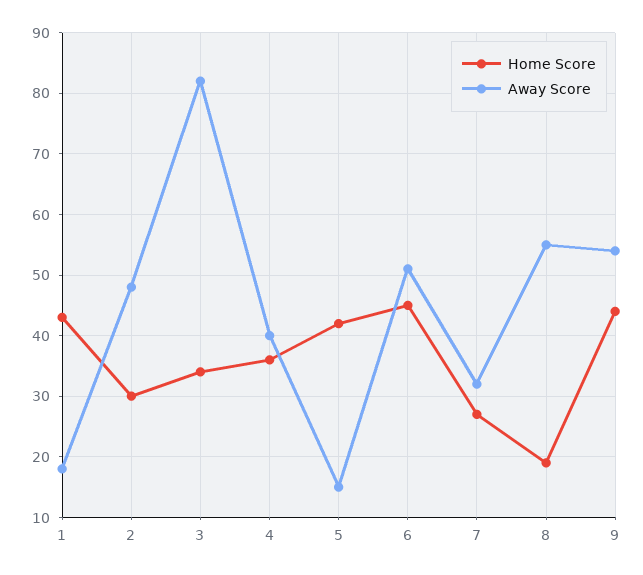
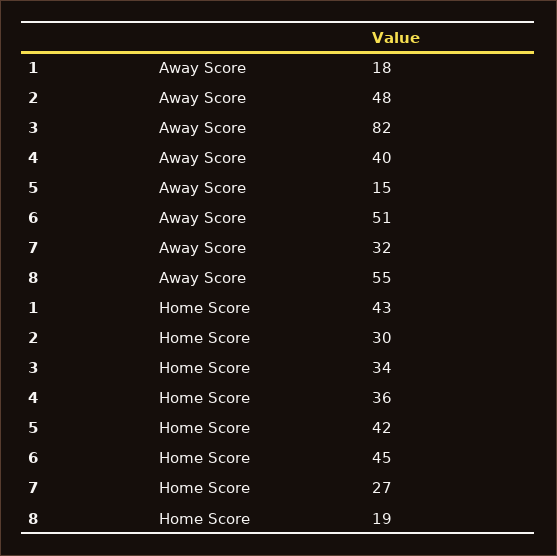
  {
    "Home Score": {
      "1": 43,
      "2": 30,
      "3": 34,
      "4": 36,
      "5": 42,
      "6": 45,
      "7": 27,
-     "8": 19,
+     "8": 19
-     "9": 44
    },
    "Away Score": {
      "1": 18,
      "2": 48,
      "3": 82,
      "4": 40,
      "5": 15,
      "6": 51,
      "7": 32,
-     "8": 55,
+     "8": 55
-     "9": 54
    }
  }

